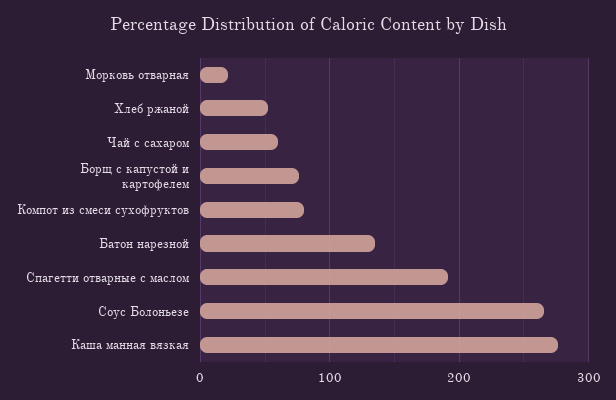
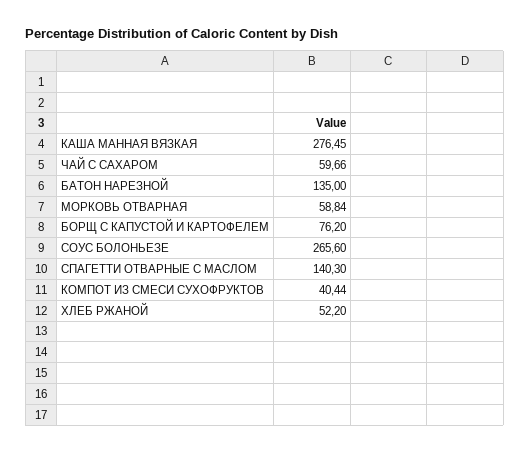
  {
-   "Морковь отварная": 20,
+   "Морковь отварная": 58.84,
    "Хлеб ржаной": 52.2,
    "Чай с сахаром": 59.66,
    "Борщ с капустой и картофелем": 76.2,
-   "Компот из смеси сухофруктов": 80,
+   "Компот из смеси сухофруктов": 40.44,
    "Батон нарезной": 135,
-   "Спагетти отварные с маслом": 190,
+   "Спагетти отварные с маслом": 140.3,
    "Соус Болоньезе": 265.6,
    "Каша манная вязкая": 276.45
  }

